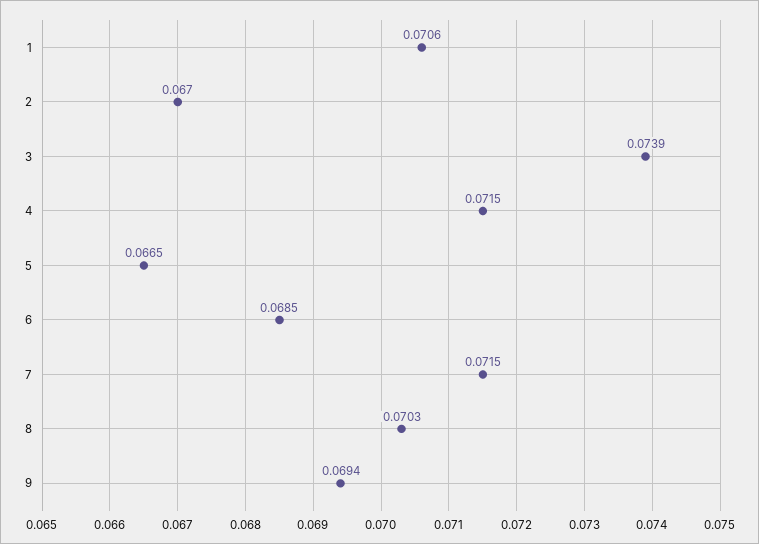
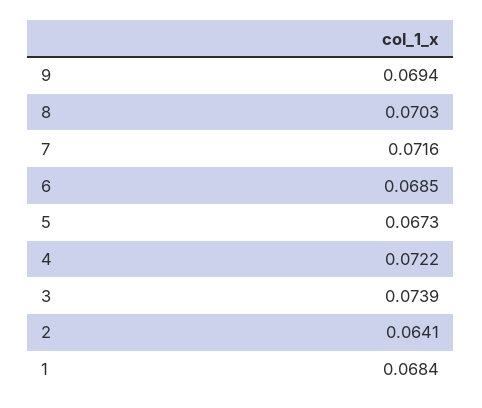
  {
-   "1": 0.0706,
+   "1": 0.0684,
-   "2": 0.067,
+   "2": 0.0641,
    "3": 0.0739,
-   "4": 0.0715,
+   "4": 0.0722,
-   "5": 0.0665,
+   "5": 0.0673,
    "6": 0.0685,
-   "7": 0.0715,
+   "7": 0.0716,
    "8": 0.0703,
    "9": 0.0694
  }

